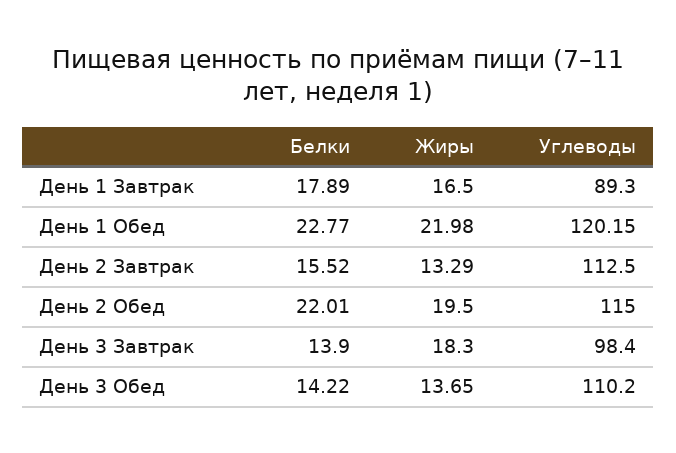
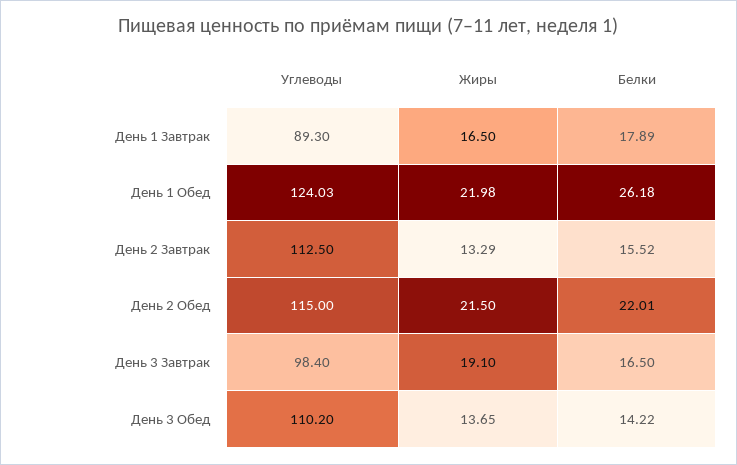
  {
    "Белки": {
      "День 1 Завтрак": 17.89,
-     "День 1 Обед": 22.77,
+     "День 1 Обед": 26.18,
      "День 2 Завтрак": 15.52,
      "День 2 Обед": 22.01,
-     "День 3 Завтрак": 13.9,
+     "День 3 Завтрак": 16.5,
      "День 3 Обед": 14.22
    },
    "Жиры": {
      "День 1 Завтрак": 16.5,
      "День 1 Обед": 21.98,
      "День 2 Завтрак": 13.29,
-     "День 2 Обед": 19.5,
+     "День 2 Обед": 21.5,
-     "День 3 Завтрак": 18.3,
+     "День 3 Завтрак": 19.1,
      "День 3 Обед": 13.65
    },
    "Углеводы": {
      "День 1 Завтрак": 89.3,
-     "День 1 Обед": 120.15,
+     "День 1 Обед": 124.03,
      "День 2 Завтрак": 112.5,
      "День 2 Обед": 115,
      "День 3 Завтрак": 98.4,
      "День 3 Обед": 110.2
    }
  }

